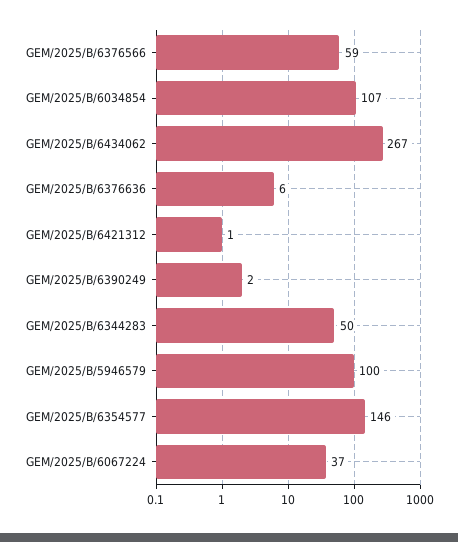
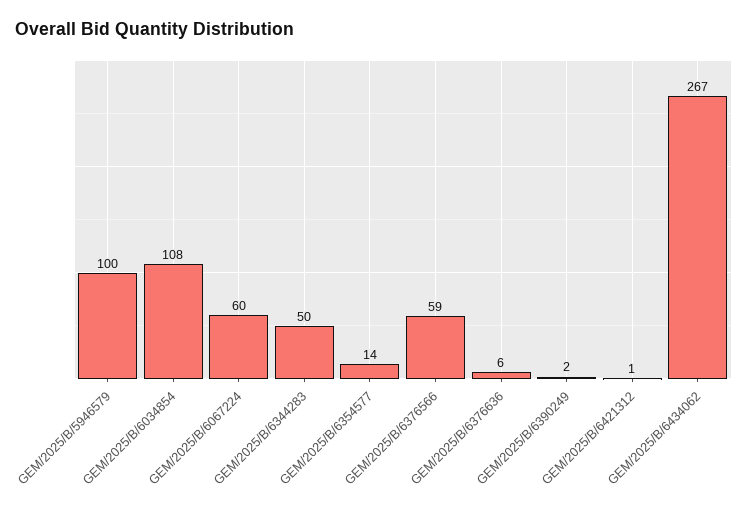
  {
    "GEM/2025/B/6376566": 59,
-   "GEM/2025/B/6034854": 107,
+   "GEM/2025/B/6034854": 108,
    "GEM/2025/B/6434062": 267,
    "GEM/2025/B/6376636": 6,
    "GEM/2025/B/6421312": 1,
    "GEM/2025/B/6390249": 2,
    "GEM/2025/B/6344283": 50,
    "GEM/2025/B/5946579": 100,
-   "GEM/2025/B/6354577": 146,
+   "GEM/2025/B/6354577": 14,
-   "GEM/2025/B/6067224": 37
+   "GEM/2025/B/6067224": 60
  }

